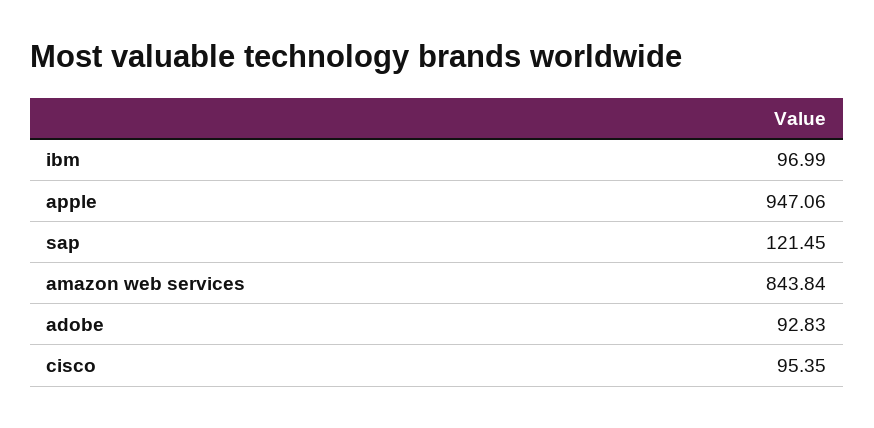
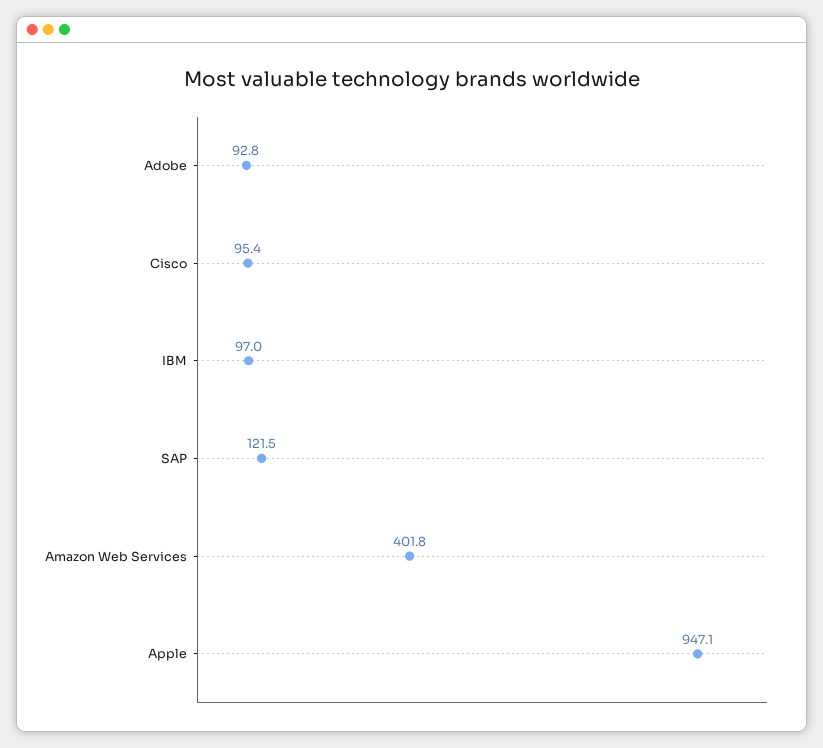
  {
    "ibm": 96.99,
    "apple": 947.06,
    "sap": 121.45,
-   "amazon web services": 843.84,
+   "amazon web services": 401.8,
    "adobe": 92.83,
    "cisco": 95.35
  }

